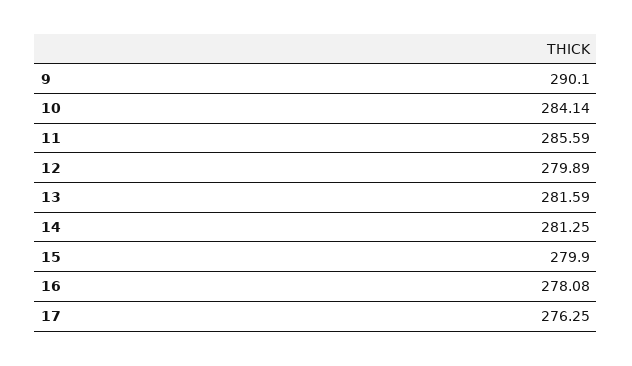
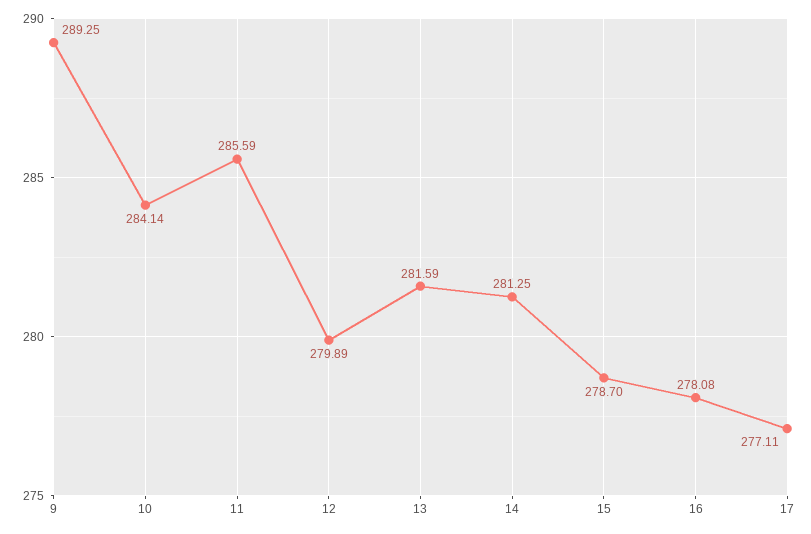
  {
-   "9": 290.1,
+   "9": 289.25,
    "10": 284.14,
    "11": 285.59,
    "12": 279.89,
    "13": 281.59,
    "14": 281.25,
-   "15": 279.9,
+   "15": 278.7,
    "16": 278.08,
-   "17": 276.25
+   "17": 277.11
  }

